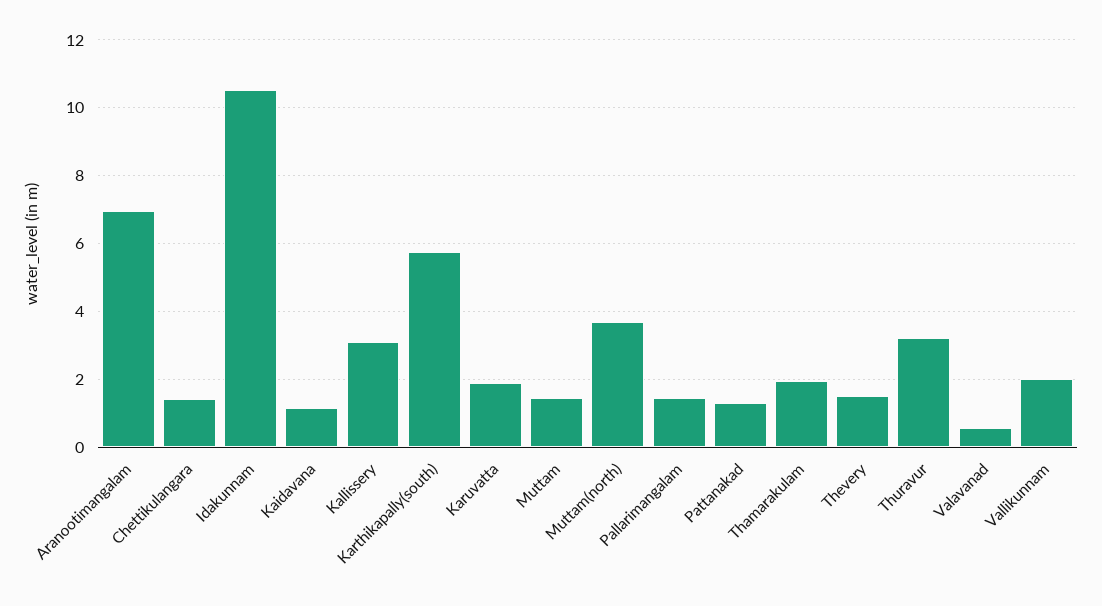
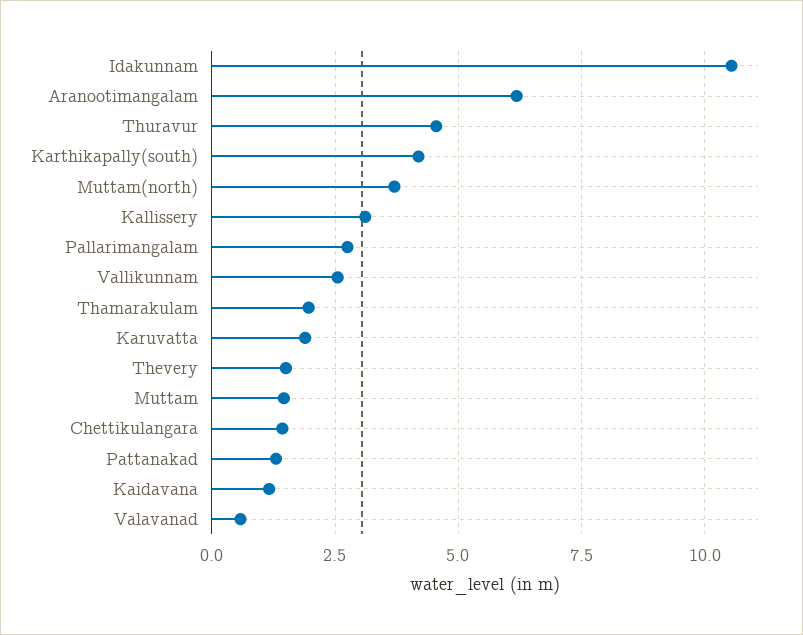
  {
-   "Aranootimangalam": 7,
+   "Aranootimangalam": 6.25,
    "Chettikulangara": 1.4,
    "Idakunnam": 10.6,
    "Kaidavana": 1.2,
    "Kallissery": 3.2,
-   "Karthikapally(south)": 5.8,
+   "Karthikapally(south)": 4.25,
    "Karuvatta": 1.8,
    "Muttam": 1.4,
    "Muttam(north)": 3.8,
-   "Pallarimangalam": 1.4,
+   "Pallarimangalam": 2.75,
    "Pattanakad": 1.4,
    "Thamarakulam": 2,
    "Thevery": 1.6,
-   "Thuravur": 3.2,
+   "Thuravur": 4.5,
    "Valavanad": 0.6,
-   "Vallikunnam": 2
+   "Vallikunnam": 2.5
  }

